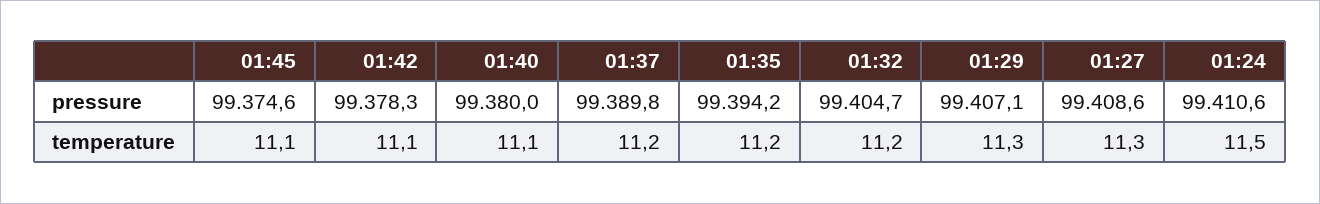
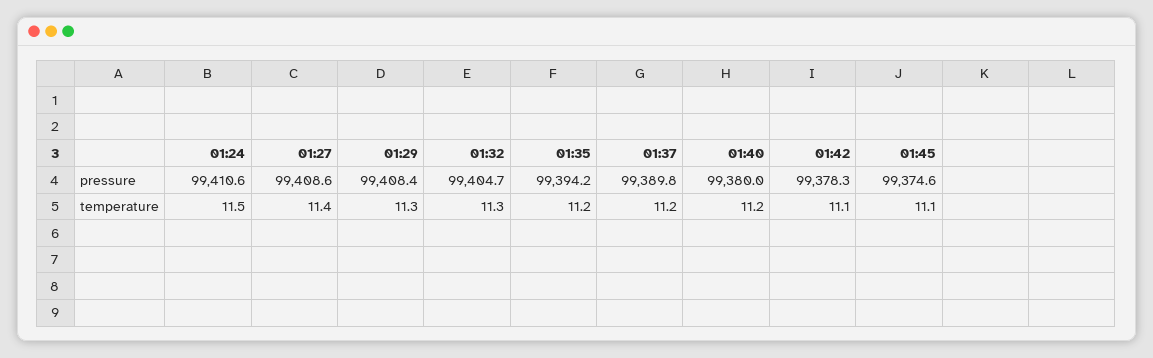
  {
    "01:45": {
      "pressure": 99374.6,
      "temperature": 11.1
    },
    "01:42": {
      "pressure": 99378.3,
      "temperature": 11.1
    },
    "01:40": {
      "pressure": 99380,
-     "temperature": 11.1
+     "temperature": 11.2
    },
    "01:37": {
      "pressure": 99389.8,
      "temperature": 11.2
    },
    "01:35": {
      "pressure": 99394.2,
      "temperature": 11.2
    },
    "01:32": {
      "pressure": 99404.7,
-     "temperature": 11.2
+     "temperature": 11.3
    },
    "01:29": {
-     "pressure": 99407.1,
+     "pressure": 99408.4,
      "temperature": 11.3
    },
    "01:27": {
      "pressure": 99408.6,
-     "temperature": 11.3
+     "temperature": 11.4
    },
    "01:24": {
      "pressure": 99410.6,
      "temperature": 11.5
    }
  }

